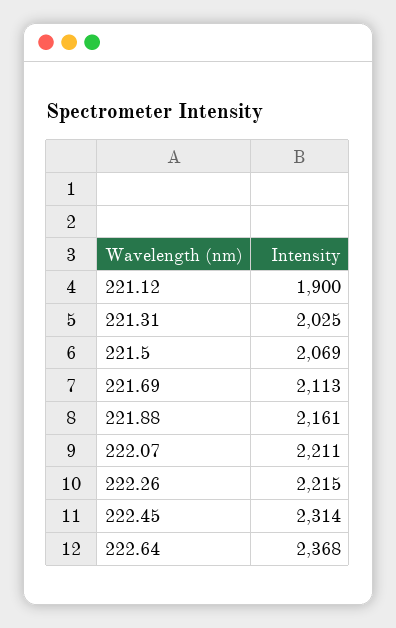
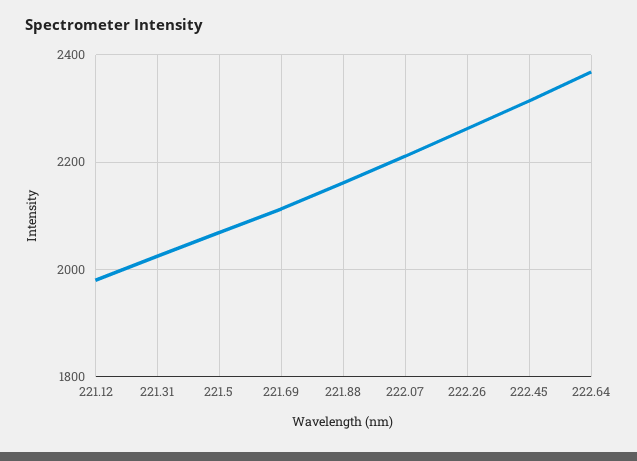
  {
-   "221.12": 1900,
+   "221.12": 1980,
    "221.31": 2025,
    "221.5": 2069,
    "221.69": 2113,
    "221.88": 2161,
    "222.07": 2211,
-   "222.26": 2215,
+   "222.26": 2260,
    "222.45": 2314,
    "222.64": 2368
  }

